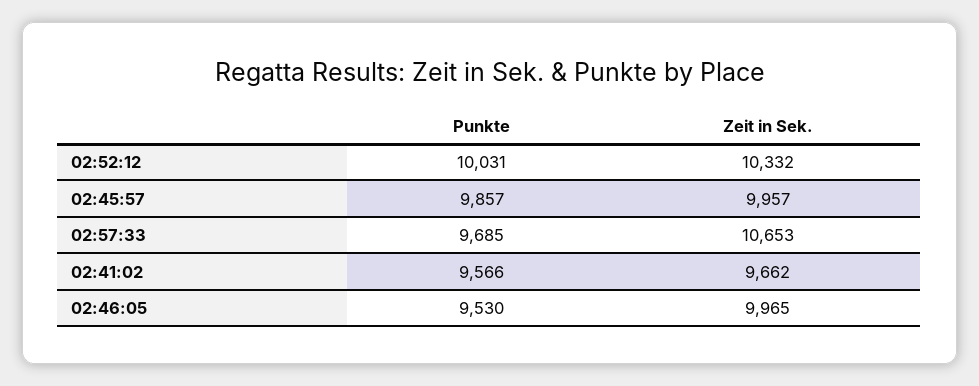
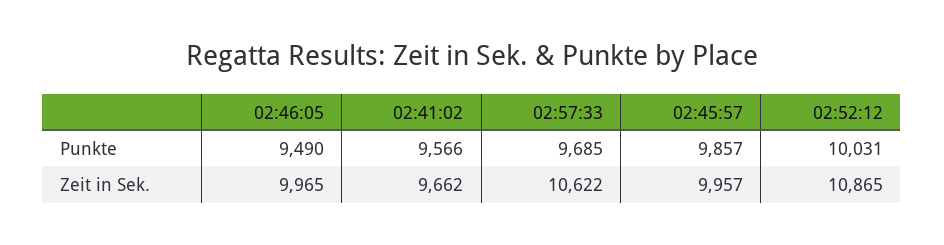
  {
    "Punkte": {
      "02:52:12": 10031,
      "02:45:57": 9857,
      "02:57:33": 9685,
      "02:41:02": 9566,
-     "02:46:05": 9530
+     "02:46:05": 9490
    },
    "Zeit in Sek.": {
-     "02:52:12": 10332,
+     "02:52:12": 10865,
      "02:45:57": 9957,
-     "02:57:33": 10653,
+     "02:57:33": 10622,
      "02:41:02": 9662,
      "02:46:05": 9965
    }
  }

